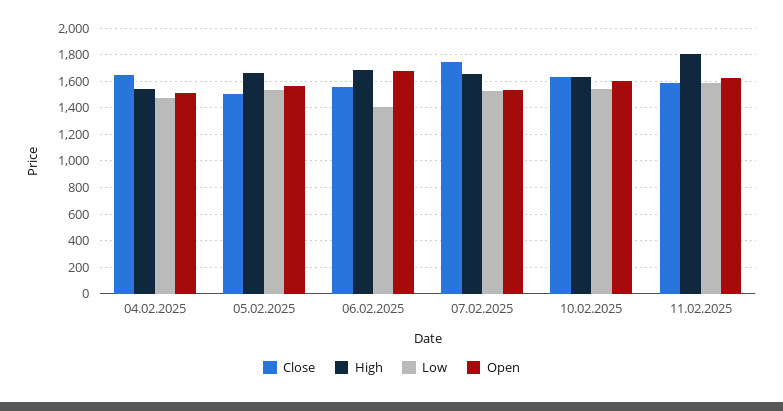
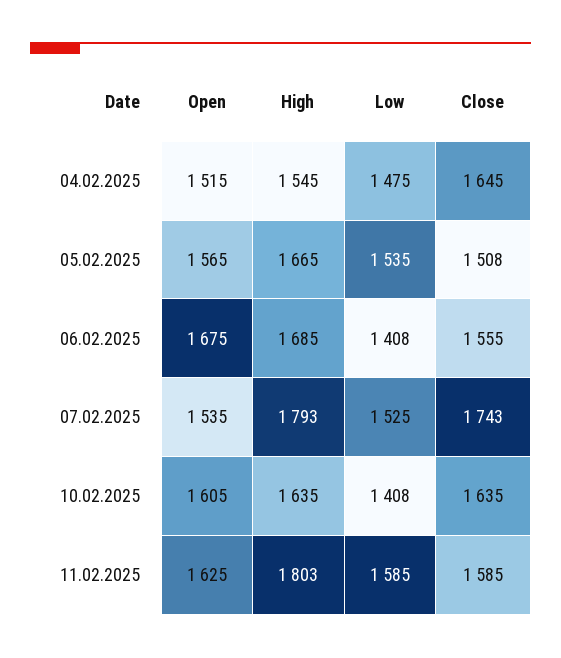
  {
    "Close": {
      "04.02.2025": 1645,
      "05.02.2025": 1508,
      "06.02.2025": 1555,
      "07.02.2025": 1743,
      "10.02.2025": 1635,
      "11.02.2025": 1585
    },
    "High": {
      "04.02.2025": 1545,
      "05.02.2025": 1665,
      "06.02.2025": 1685,
-     "07.02.2025": 1650,
+     "07.02.2025": 1793,
      "10.02.2025": 1635,
      "11.02.2025": 1803
    },
    "Low": {
      "04.02.2025": 1475,
      "05.02.2025": 1535,
      "06.02.2025": 1408,
      "07.02.2025": 1525,
-     "10.02.2025": 1550,
+     "10.02.2025": 1408,
      "11.02.2025": 1585
    },
    "Open": {
      "04.02.2025": 1515,
      "05.02.2025": 1565,
      "06.02.2025": 1675,
      "07.02.2025": 1535,
      "10.02.2025": 1605,
      "11.02.2025": 1625
    }
  }

